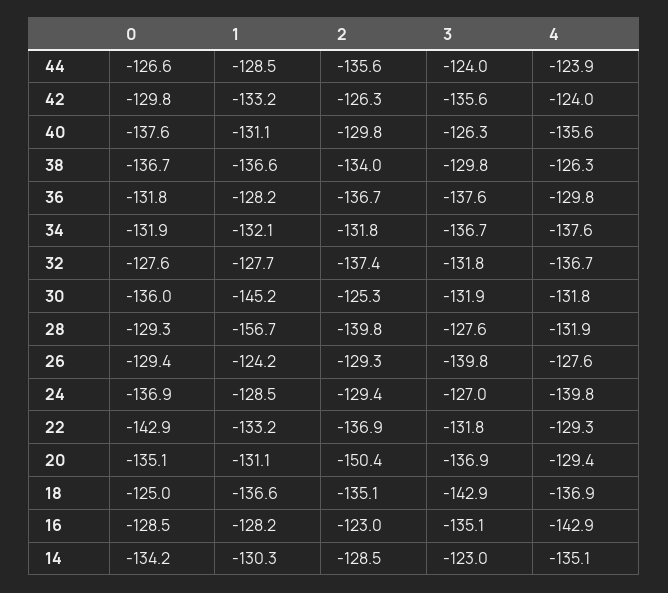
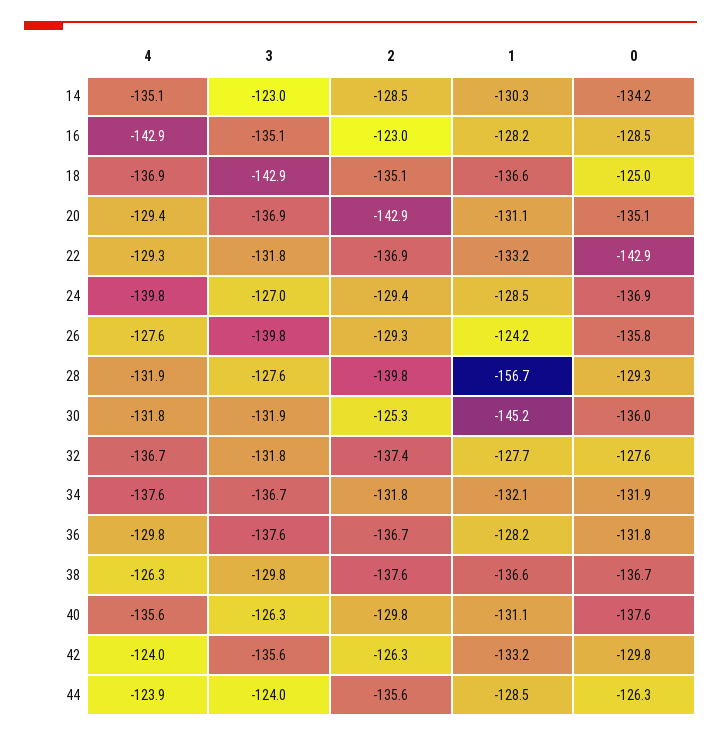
  {
    "0": {
-     "44": -126.6,
+     "44": -126.3,
      "42": -129.8,
      "40": -137.6,
      "38": -136.7,
      "36": -131.8,
      "34": -131.9,
      "32": -127.6,
      "30": -136,
      "28": -129.3,
-     "26": -129.4,
+     "26": -135.8,
      "24": -136.9,
      "22": -142.9,
      "20": -135.1,
      "18": -125,
      "16": -128.5,
      "14": -134.2
    },
    "1": {
      "44": -128.5,
      "42": -133.2,
      "40": -131.1,
      "38": -136.6,
      "36": -128.2,
      "34": -132.1,
      "32": -127.7,
      "30": -145.2,
      "28": -156.7,
      "26": -124.2,
      "24": -128.5,
      "22": -133.2,
      "20": -131.1,
      "18": -136.6,
      "16": -128.2,
      "14": -130.3
    },
    "2": {
      "44": -135.6,
      "42": -126.3,
      "40": -129.8,
-     "38": -134,
+     "38": -137.6,
      "36": -136.7,
      "34": -131.8,
      "32": -137.4,
      "30": -125.3,
      "28": -139.8,
      "26": -129.3,
      "24": -129.4,
      "22": -136.9,
-     "20": -150.4,
+     "20": -142.9,
      "18": -135.1,
      "16": -123,
      "14": -128.5
    },
    "3": {
      "44": -124,
      "42": -135.6,
      "40": -126.3,
      "38": -129.8,
      "36": -137.6,
      "34": -136.7,
      "32": -131.8,
      "30": -131.9,
      "28": -127.6,
      "26": -139.8,
      "24": -127,
      "22": -131.8,
      "20": -136.9,
      "18": -142.9,
      "16": -135.1,
      "14": -123
    },
    "4": {
      "44": -123.9,
      "42": -124,
      "40": -135.6,
      "38": -126.3,
      "36": -129.8,
      "34": -137.6,
      "32": -136.7,
      "30": -131.8,
      "28": -131.9,
      "26": -127.6,
      "24": -139.8,
      "22": -129.3,
      "20": -129.4,
      "18": -136.9,
      "16": -142.9,
      "14": -135.1
    }
  }

